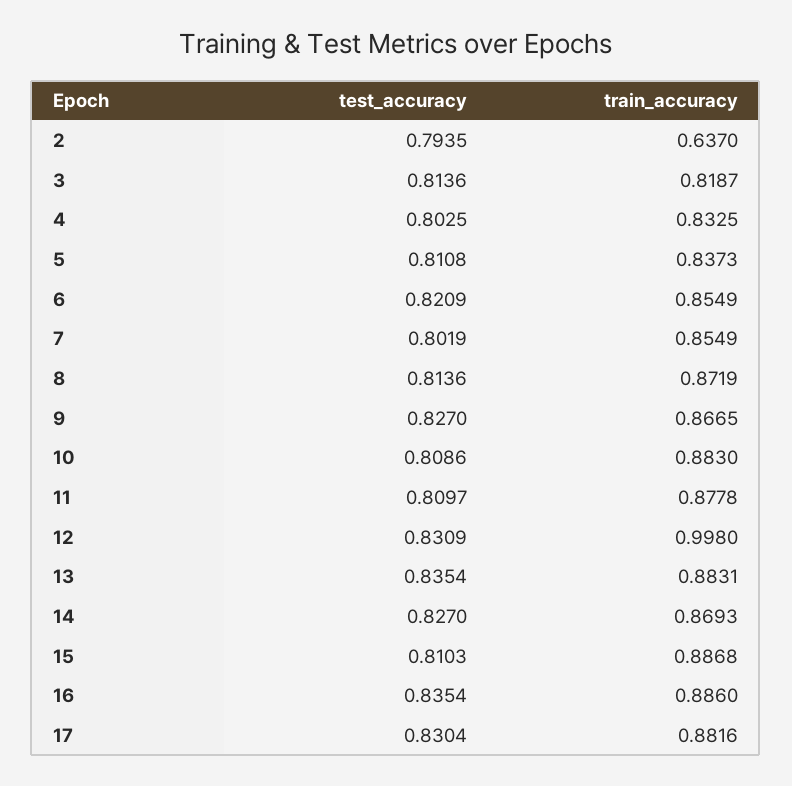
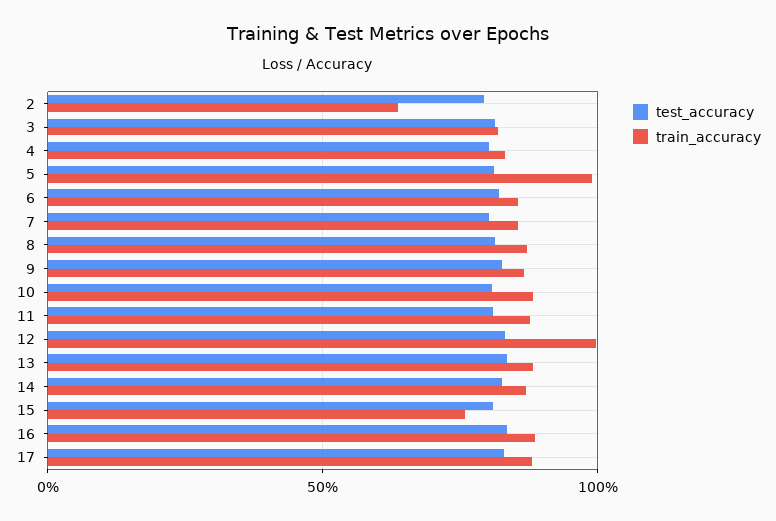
  {
    "test_accuracy": {
      "2": 0.7935,
      "3": 0.8136,
      "4": 0.8025,
      "5": 0.8108,
      "6": 0.8209,
      "7": 0.8019,
      "8": 0.8136,
      "9": 0.827,
      "10": 0.8086,
      "11": 0.8097,
      "12": 0.8309,
      "13": 0.8354,
      "14": 0.827,
      "15": 0.8103,
      "16": 0.8354,
      "17": 0.8304
    },
    "train_accuracy": {
      "2": 0.637,
      "3": 0.8187,
      "4": 0.8325,
-     "5": 0.8373,
+     "5": 1,
      "6": 0.8549,
      "7": 0.8549,
      "8": 0.8719,
      "9": 0.8665,
      "10": 0.883,
      "11": 0.8778,
      "12": 0.998,
      "13": 0.8831,
      "14": 0.8693,
-     "15": 0.8868,
+     "15": 0.75,
      "16": 0.886,
      "17": 0.8816
    }
  }

